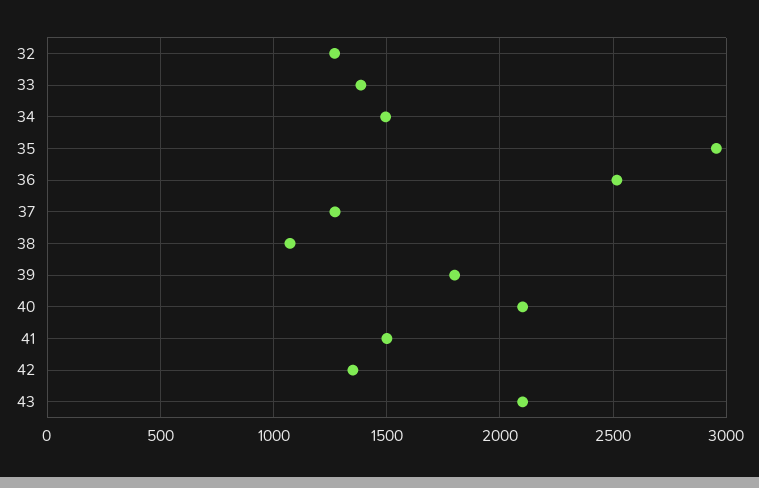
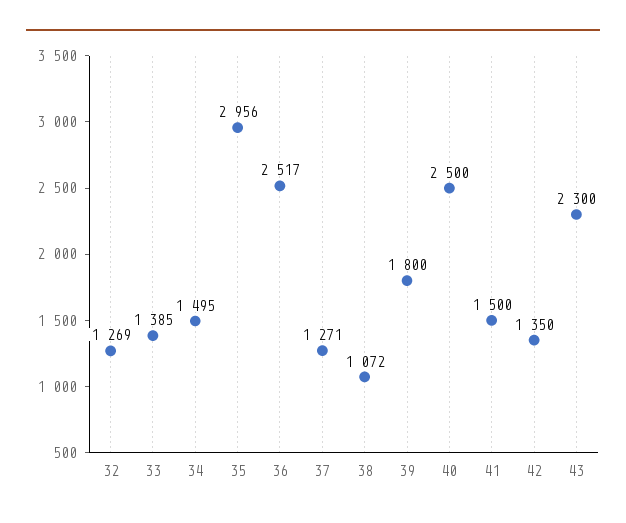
  {
    "32": 1269,
    "33": 1385,
    "34": 1495,
    "35": 2956,
    "36": 2517,
    "37": 1271,
    "38": 1072,
    "39": 1800,
-   "40": 2100,
+   "40": 2500,
    "41": 1500,
    "42": 1350,
-   "43": 2100
+   "43": 2300
  }

